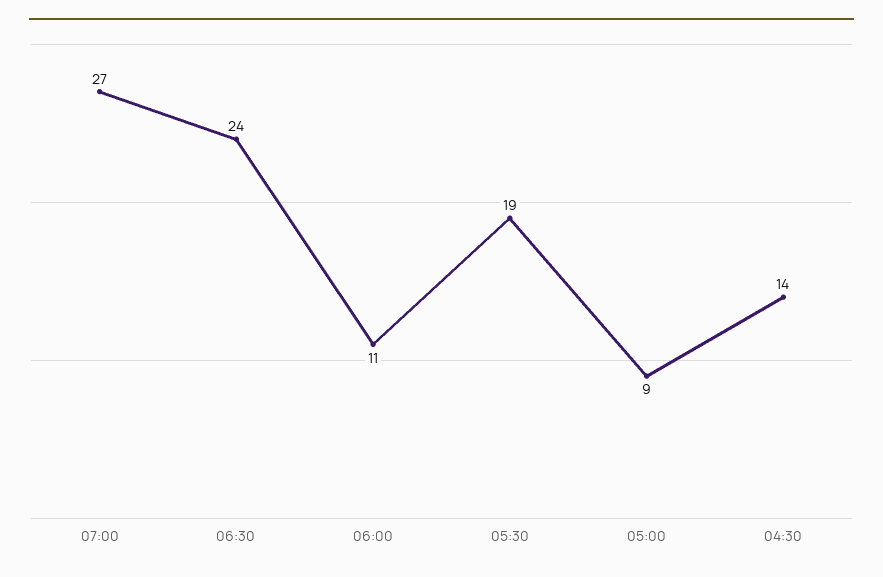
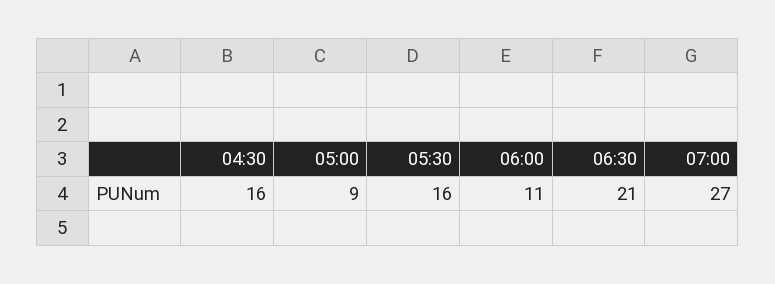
  {
    "07:00": 27,
-   "06:30": 24,
+   "06:30": 21,
    "06:00": 11,
-   "05:30": 19,
+   "05:30": 16,
    "05:00": 9,
-   "04:30": 14
+   "04:30": 16
  }

